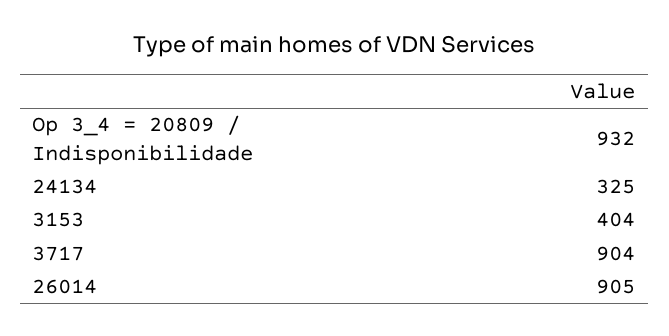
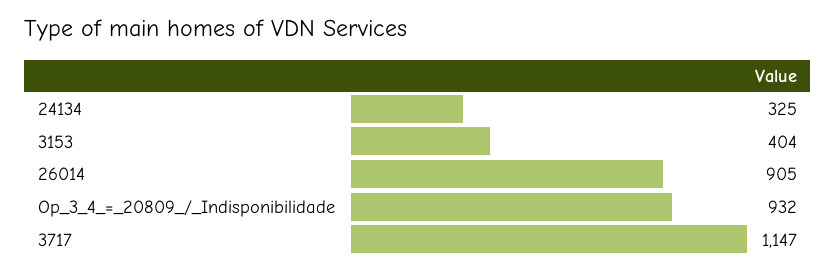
  {
    "Op 3_4 = 20809 / Indisponibilidade": 932,
    "24134": 325,
    "3153": 404,
-   "3717": 904,
+   "3717": 1147,
    "26014": 905
  }

